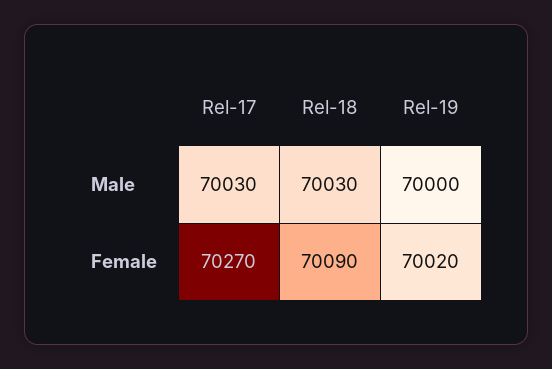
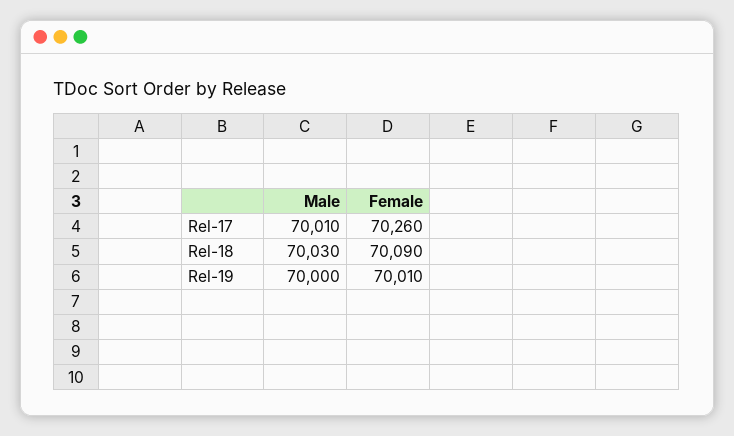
  {
    "Rel-17": {
-     "Male": 70030,
+     "Male": 70010,
-     "Female": 70270
+     "Female": 70260
    },
    "Rel-18": {
      "Male": 70030,
      "Female": 70090
    },
    "Rel-19": {
      "Male": 70000,
-     "Female": 70020
+     "Female": 70010
    }
  }

